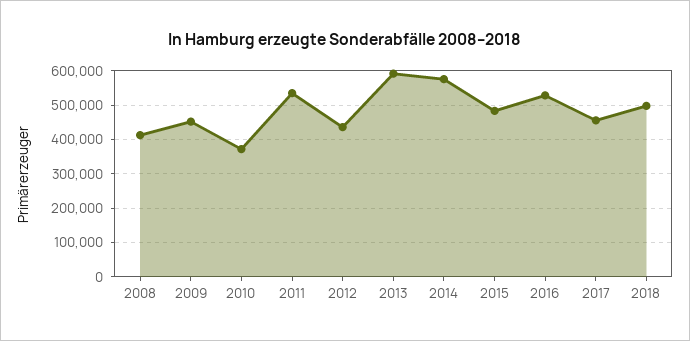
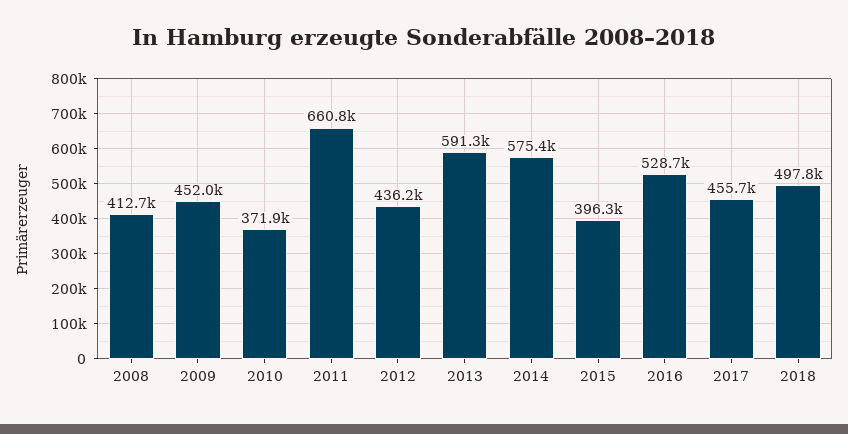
  {
    "2008": 412700,
    "2009": 452000,
    "2010": 371900,
-   "2011": 540000,
+   "2011": 660800,
    "2012": 436200,
    "2013": 591300,
    "2014": 575400,
-   "2015": 480000,
+   "2015": 396300,
    "2016": 528700,
    "2017": 455700,
    "2018": 497800
  }

